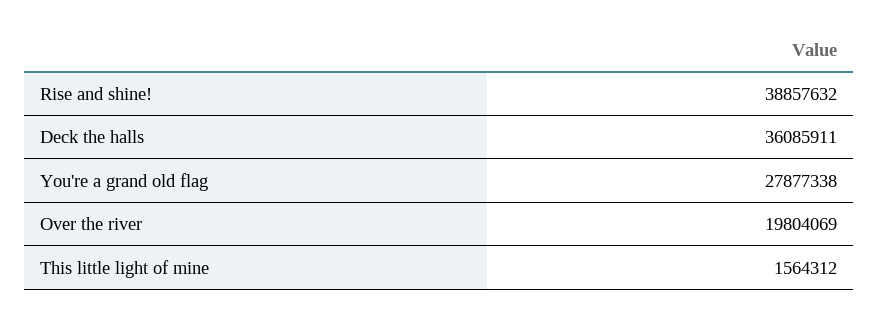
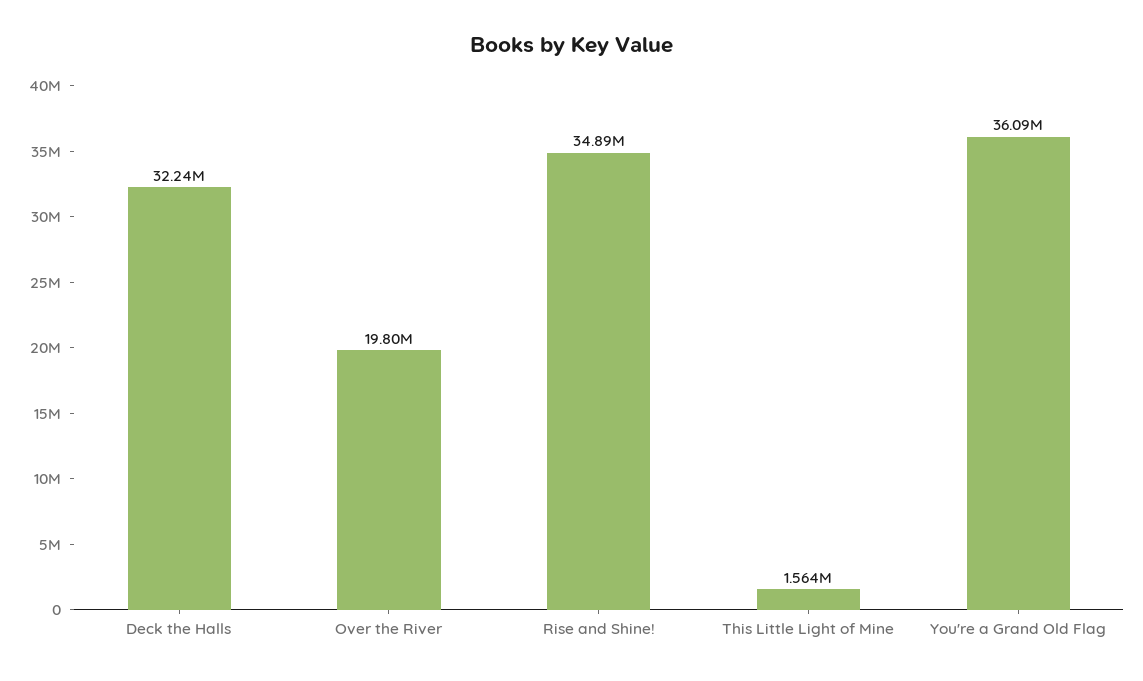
  {
-   "Rise and shine!": 38857632,
+   "Rise and shine!": 34890000,
-   "Deck the halls": 36085911,
+   "Deck the halls": 32240000,
-   "You're a grand old flag": 27877338,
+   "You're a grand old flag": 36090000,
    "Over the river": 19804069,
    "This little light of mine": 1564312
  }

